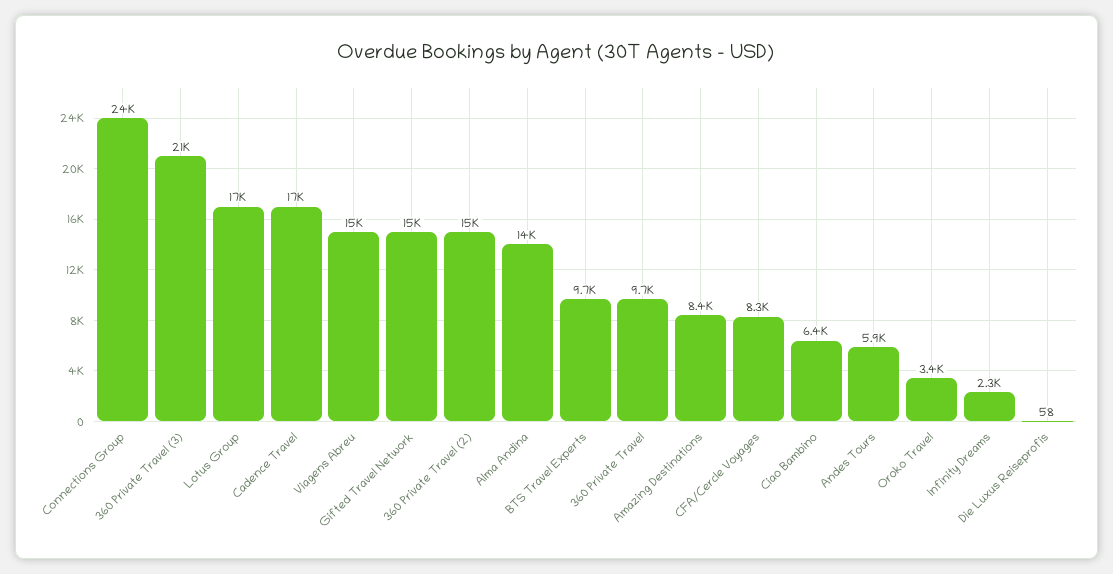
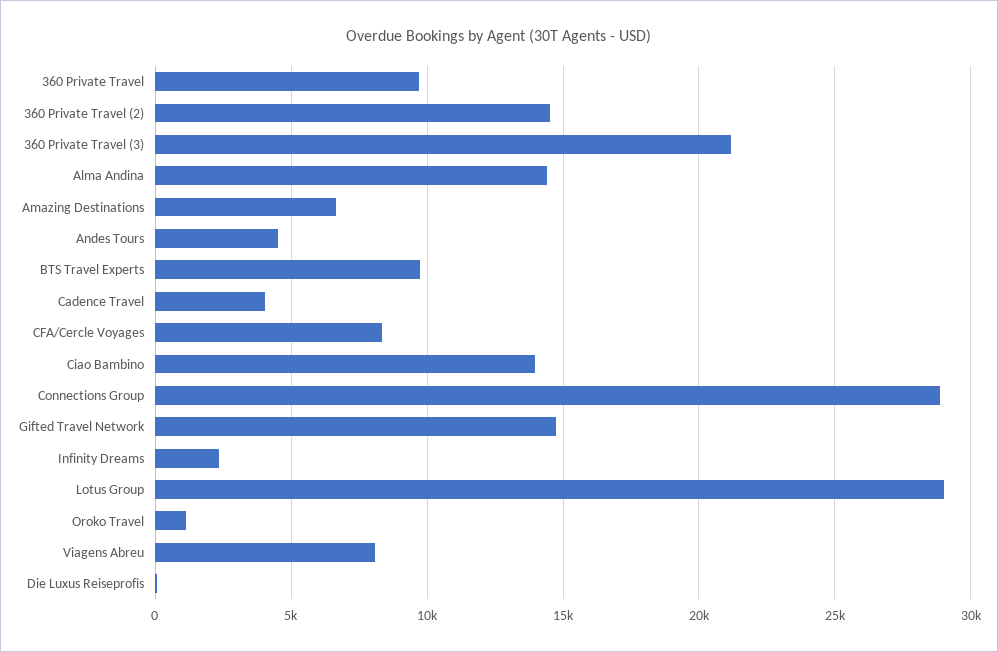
  {
-   "Connections Group": 24000,
+   "Connections Group": 29000,
    "360 Private Travel (3)": 21000,
-   "Lotus Group": 17000,
+   "Lotus Group": 29000,
-   "Cadence Travel": 17000,
+   "Cadence Travel": 4000,
-   "Viagens Abreu": 15000,
+   "Viagens Abreu": 8000,
    "Gifted Travel Network": 15000,
    "360 Private Travel (2)": 15000,
    "Alma Andina": 14000,
    "BTS Travel Experts": 9700,
    "360 Private Travel": 9700,
-   "Amazing Destinations": 8400,
+   "Amazing Destinations": 6500,
    "CFA/Cercle Voyages": 8300,
-   "Ciao Bambino": 6400,
+   "Ciao Bambino": 14000,
-   "Andes Tours": 5900,
+   "Andes Tours": 4500,
-   "Oroko Travel": 3400,
+   "Oroko Travel": 1000,
    "Infinity Dreams": 2300,
    "Die Luxus Reiseprofis": 58
  }

